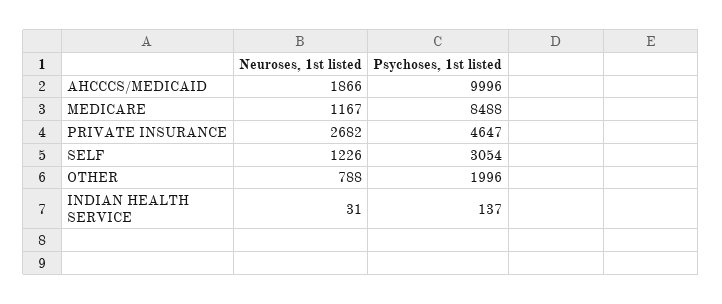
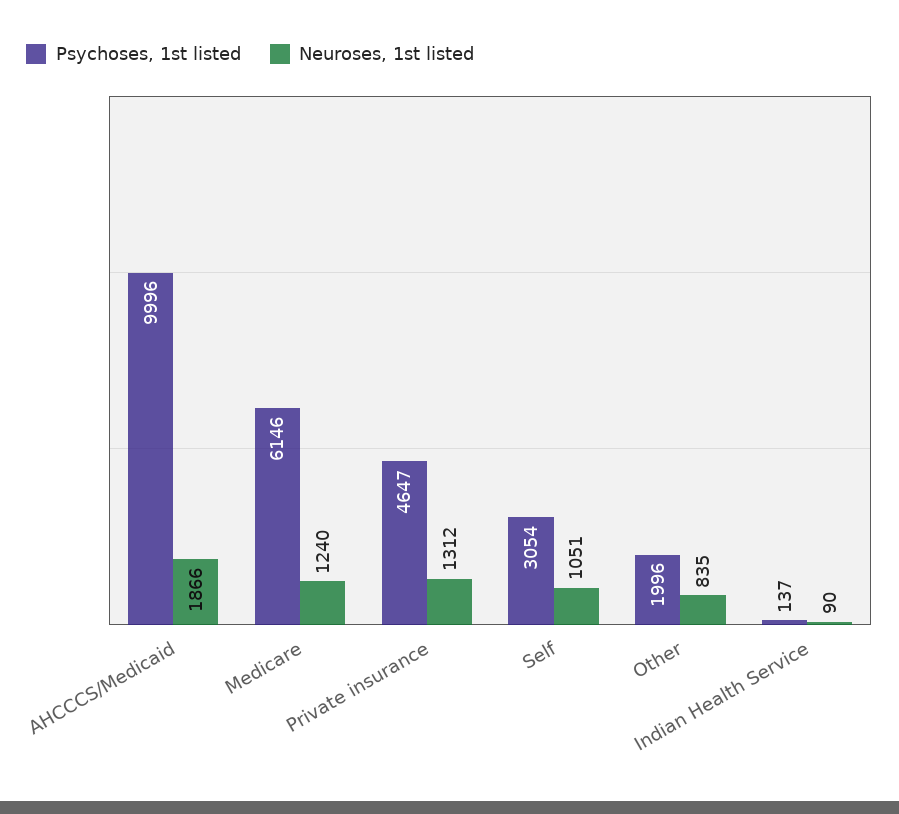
  {
    "Neuroses, 1st listed": {
      "AHCCCS/MEDICAID": 1866,
-     "MEDICARE": 1167,
+     "MEDICARE": 1240,
-     "PRIVATE INSURANCE": 2682,
+     "PRIVATE INSURANCE": 1312,
-     "SELF": 1226,
+     "SELF": 1051,
-     "OTHER": 788,
+     "OTHER": 835,
-     "INDIAN HEALTH SERVICE": 31
+     "INDIAN HEALTH SERVICE": 90
    },
    "Psychoses, 1st listed": {
      "AHCCCS/MEDICAID": 9996,
-     "MEDICARE": 8488,
+     "MEDICARE": 6146,
      "PRIVATE INSURANCE": 4647,
      "SELF": 3054,
      "OTHER": 1996,
      "INDIAN HEALTH SERVICE": 137
    }
  }

